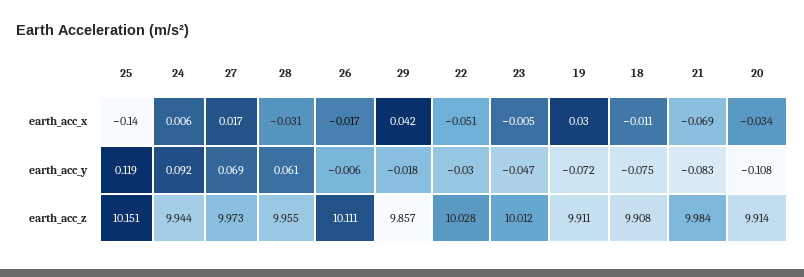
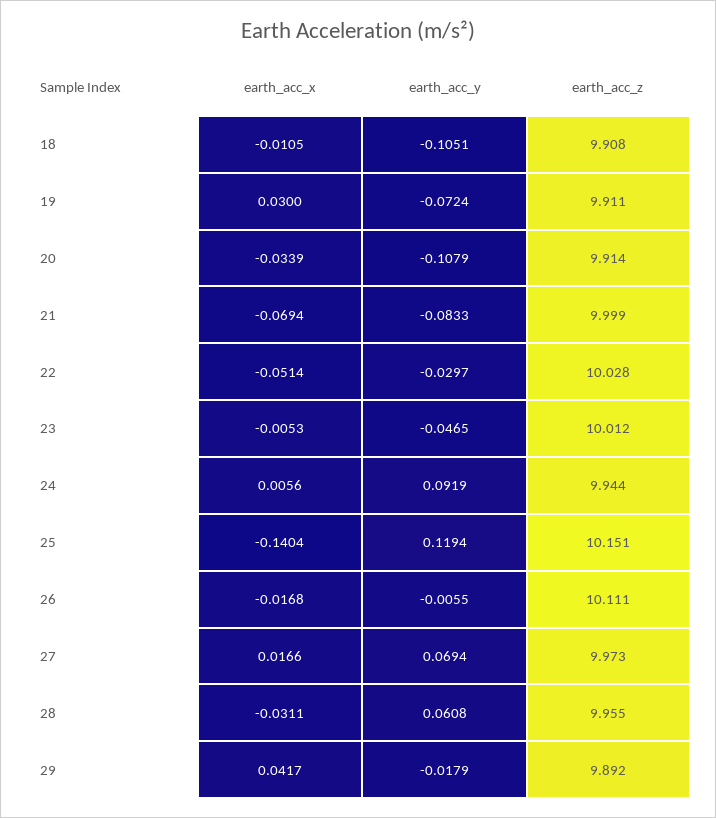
  {
    "25": {
      "earth_acc_x": -0.1404,
      "earth_acc_y": 0.1194,
      "earth_acc_z": 10.151
    },
    "24": {
      "earth_acc_x": 0.0056,
      "earth_acc_y": 0.0919,
      "earth_acc_z": 9.944
    },
    "27": {
      "earth_acc_x": 0.0166,
      "earth_acc_y": 0.0694,
      "earth_acc_z": 9.973
    },
    "28": {
      "earth_acc_x": -0.0311,
      "earth_acc_y": 0.0608,
      "earth_acc_z": 9.955
    },
    "26": {
      "earth_acc_x": -0.0168,
      "earth_acc_y": -0.0055,
      "earth_acc_z": 10.111
    },
    "29": {
      "earth_acc_x": 0.0417,
      "earth_acc_y": -0.0179,
-     "earth_acc_z": 9.857
+     "earth_acc_z": 9.892
    },
    "22": {
      "earth_acc_x": -0.0514,
      "earth_acc_y": -0.0297,
      "earth_acc_z": 10.028
    },
    "23": {
      "earth_acc_x": -0.0053,
      "earth_acc_y": -0.0465,
      "earth_acc_z": 10.012
    },
    "19": {
      "earth_acc_x": 0.03,
      "earth_acc_y": -0.0724,
      "earth_acc_z": 9.911
    },
    "18": {
      "earth_acc_x": -0.0105,
-     "earth_acc_y": -0.075,
+     "earth_acc_y": -0.1051,
      "earth_acc_z": 9.908
    },
    "21": {
      "earth_acc_x": -0.0694,
      "earth_acc_y": -0.0833,
-     "earth_acc_z": 9.984
+     "earth_acc_z": 9.999
    },
    "20": {
      "earth_acc_x": -0.0339,
      "earth_acc_y": -0.1079,
      "earth_acc_z": 9.914
    }
  }

